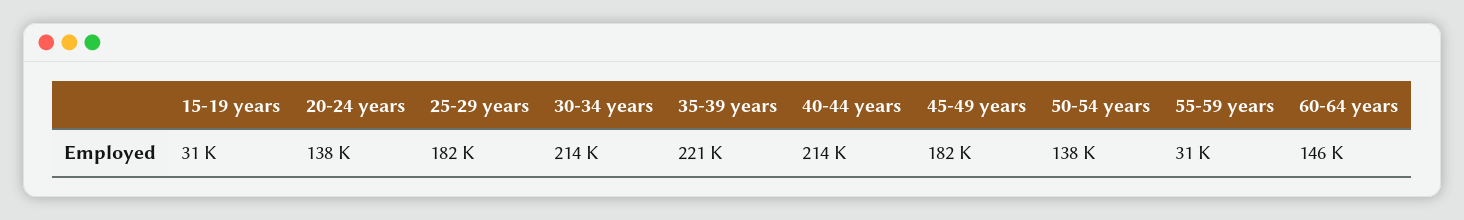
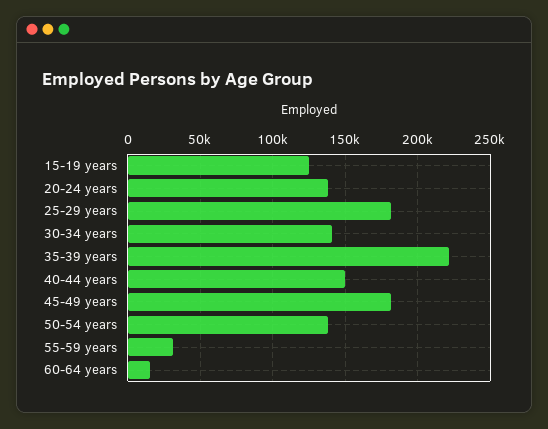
  {
-   "15-19 years": 31000,
+   "15-19 years": 125000,
    "20-24 years": 138000,
    "25-29 years": 182000,
-   "30-34 years": 214000,
+   "30-34 years": 140000,
    "35-39 years": 221000,
-   "40-44 years": 214000,
+   "40-44 years": 150000,
    "45-49 years": 182000,
    "50-54 years": 138000,
    "55-59 years": 31000,
-   "60-64 years": 146000
+   "60-64 years": 15000
  }

